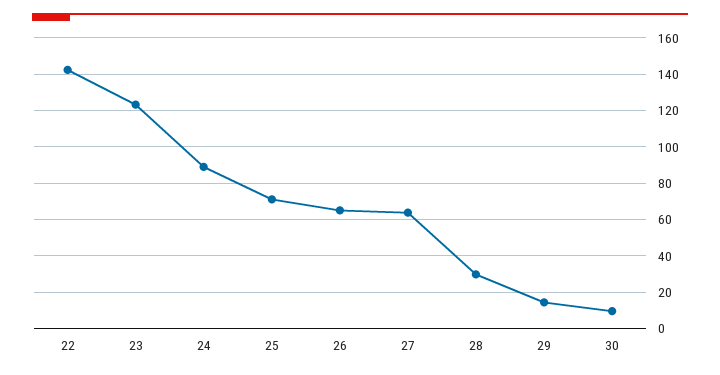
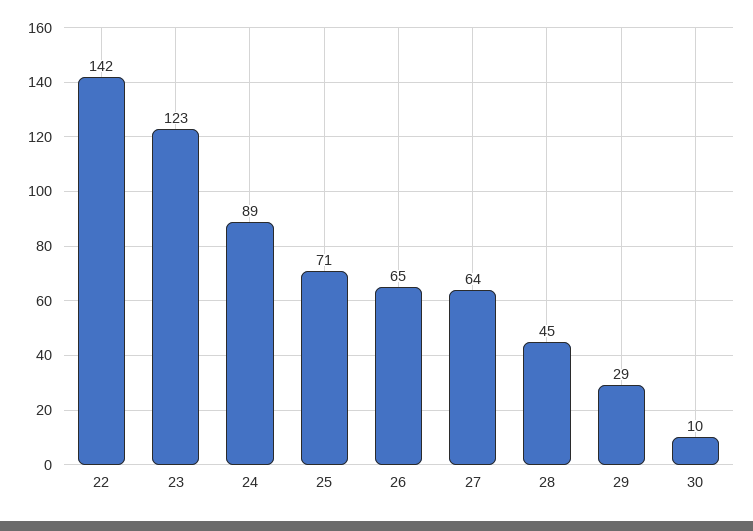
  {
    "22": 142,
    "23": 123,
    "24": 89,
    "25": 71,
    "26": 65,
    "27": 64,
-   "28": 30,
+   "28": 45,
-   "29": 15,
+   "29": 29,
    "30": 10
  }

